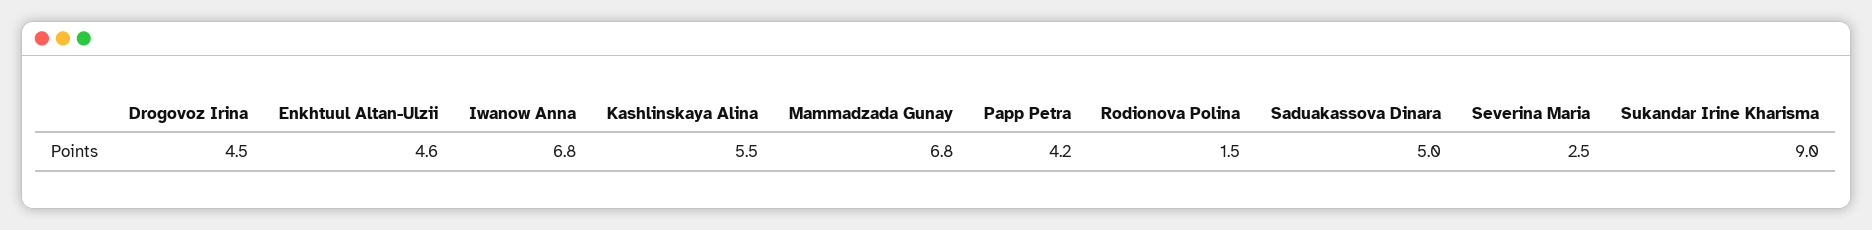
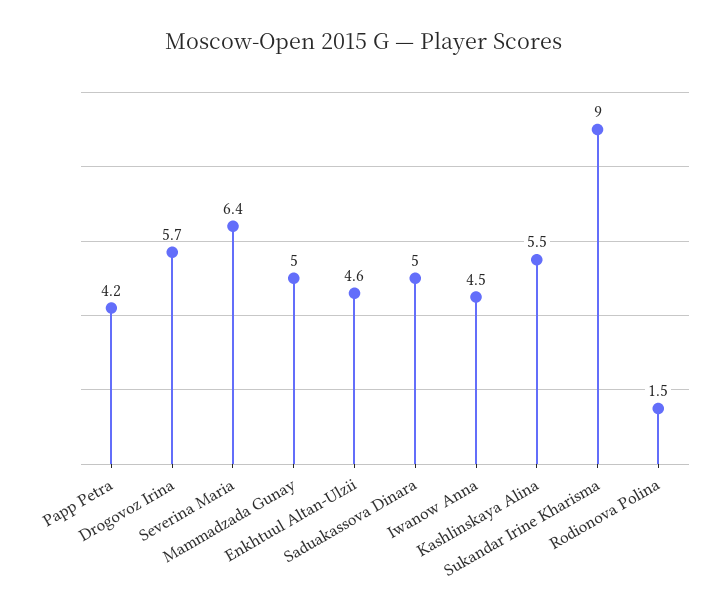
  {
-   "Drogovoz Irina": 4.5,
+   "Drogovoz Irina": 5.7,
    "Enkhtuul Altan-Ulzii": 4.6,
-   "Iwanow Anna": 6.8,
+   "Iwanow Anna": 4.5,
    "Kashlinskaya Alina": 5.5,
-   "Mammadzada Gunay": 6.8,
+   "Mammadzada Gunay": 5,
    "Papp Petra": 4.2,
    "Rodionova Polina": 1.5,
    "Saduakassova Dinara": 5,
-   "Severina Maria": 2.5,
+   "Severina Maria": 6.4,
    "Sukandar Irine Kharisma": 9
  }

